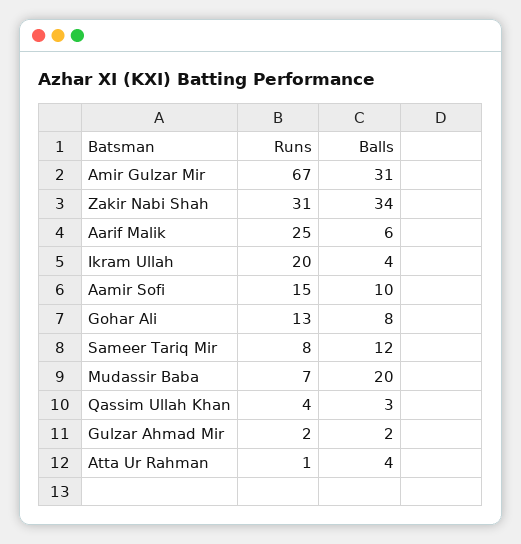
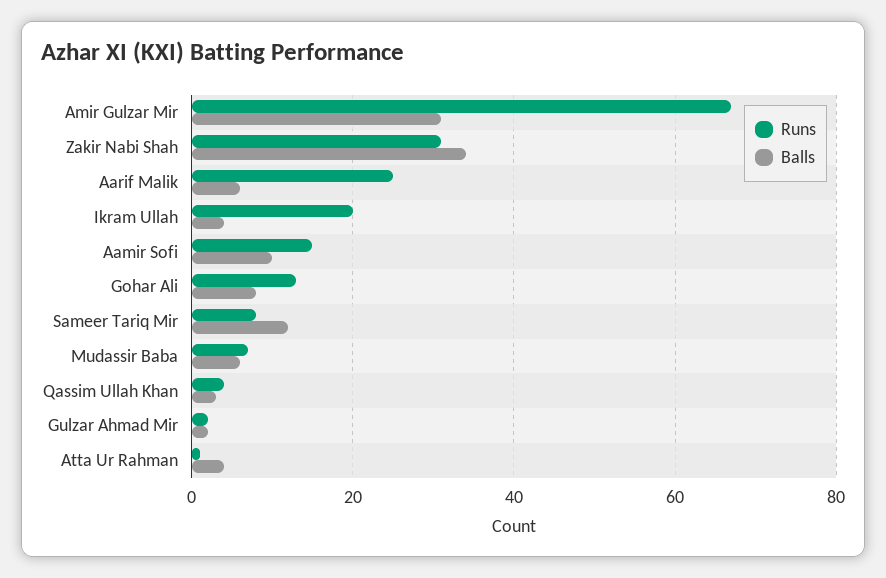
  {
    "Runs": {
      "Amir Gulzar Mir": 67,
      "Zakir Nabi Shah": 31,
      "Aarif Malik": 25,
      "Ikram Ullah": 20,
      "Aamir Sofi": 15,
      "Gohar Ali": 13,
      "Sameer Tariq Mir": 8,
      "Mudassir Baba": 7,
      "Qassim Ullah Khan": 4,
      "Gulzar Ahmad Mir": 2,
      "Atta Ur Rahman": 1
    },
    "Balls": {
      "Amir Gulzar Mir": 31,
      "Zakir Nabi Shah": 34,
      "Aarif Malik": 6,
      "Ikram Ullah": 4,
      "Aamir Sofi": 10,
      "Gohar Ali": 8,
      "Sameer Tariq Mir": 12,
-     "Mudassir Baba": 20,
+     "Mudassir Baba": 5,
      "Qassim Ullah Khan": 3,
      "Gulzar Ahmad Mir": 2,
      "Atta Ur Rahman": 4
    }
  }

